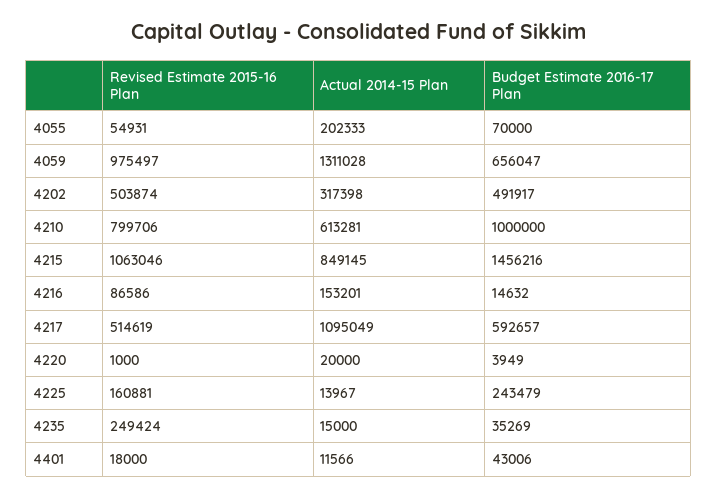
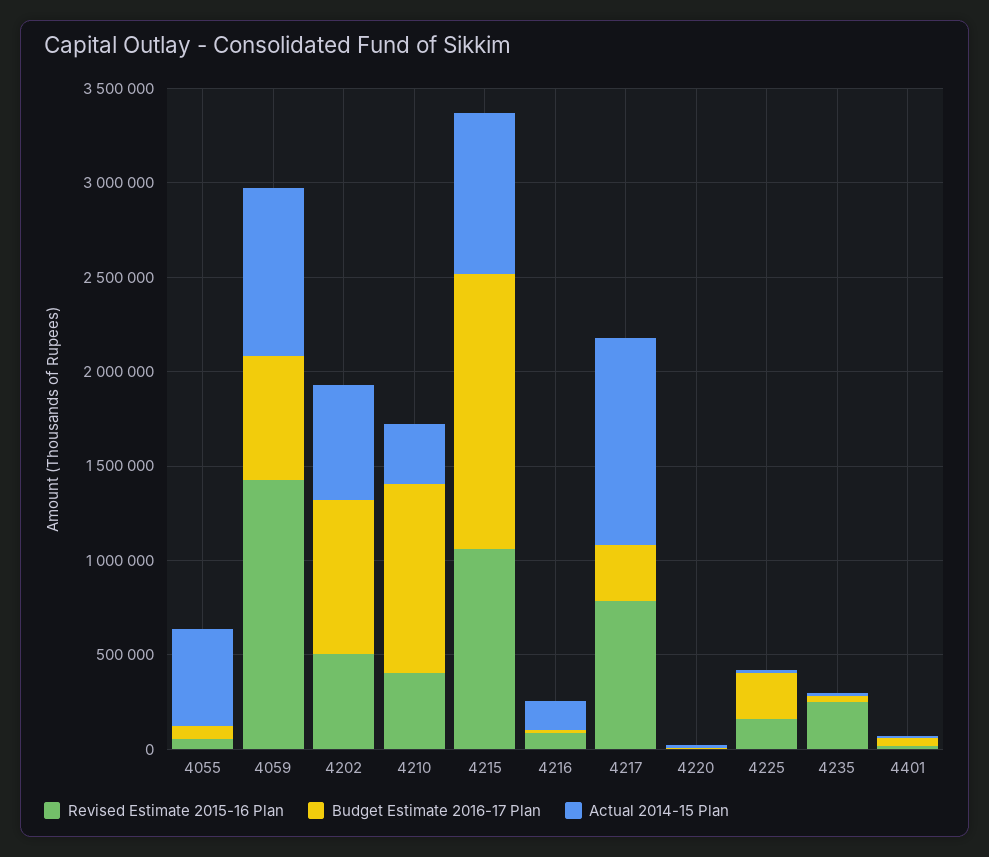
  {
    "Revised Estimate 2015-16 Plan": {
      "4055": 54931,
-     "4059": 975497,
+     "4059": 1400000,
      "4202": 503874,
-     "4210": 799706,
+     "4210": 400000,
      "4215": 1063046,
      "4216": 86586,
-     "4217": 514619,
+     "4217": 800000,
      "4220": 1000,
      "4225": 160881,
      "4235": 249424,
      "4401": 18000
    },
    "Actual 2014-15 Plan": {
-     "4055": 202333,
+     "4055": 500000,
-     "4059": 1311028,
+     "4059": 900000,
-     "4202": 317398,
+     "4202": 600000,
-     "4210": 613281,
+     "4210": 300000,
      "4215": 849145,
      "4216": 153201,
      "4217": 1095049,
      "4220": 20000,
      "4225": 13967,
      "4235": 15000,
      "4401": 11566
    },
    "Budget Estimate 2016-17 Plan": {
      "4055": 70000,
      "4059": 656047,
-     "4202": 491917,
+     "4202": 800000,
      "4210": 1000000,
      "4215": 1456216,
      "4216": 14632,
-     "4217": 592657,
+     "4217": 300000,
      "4220": 3949,
      "4225": 243479,
      "4235": 35269,
      "4401": 43006
    }
  }

